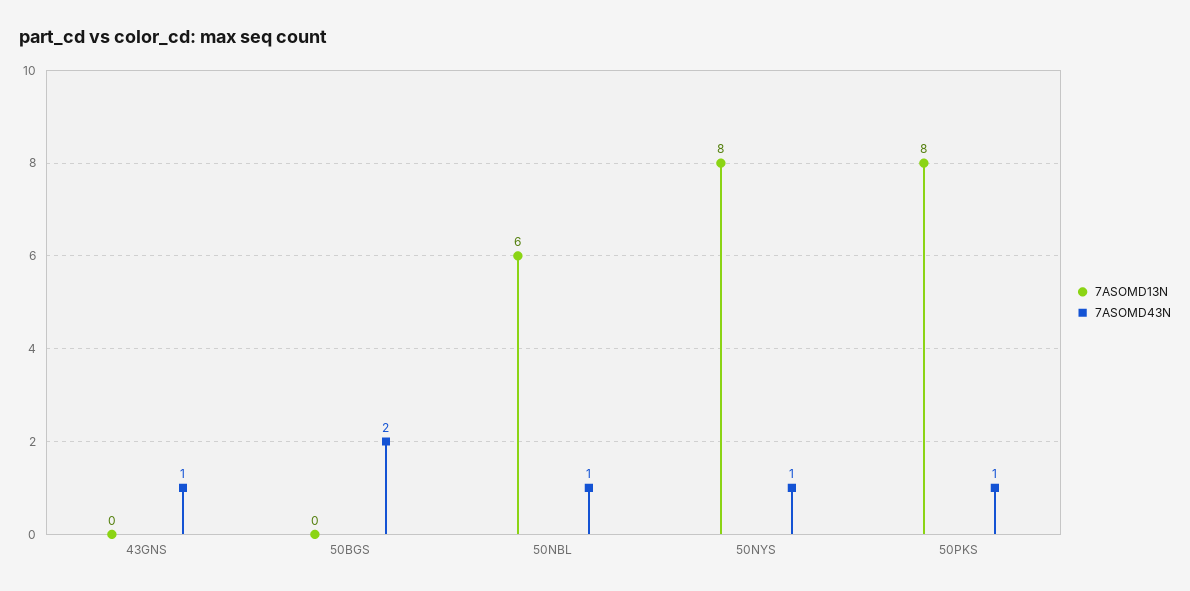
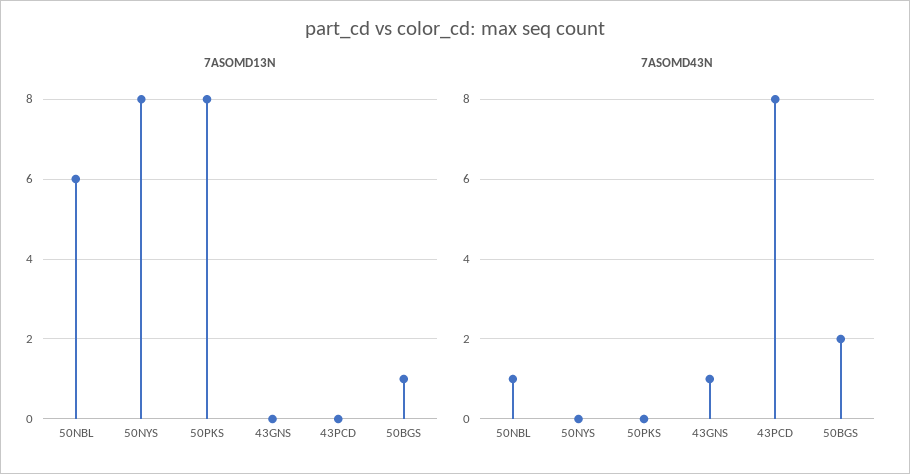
  {
    "7ASOMD13N": {
      "43GNS": 0,
-     "50BGS": 0,
+     "50BGS": 1,
      "50NBL": 6,
      "50NYS": 8,
-     "50PKS": 8
+     "50PKS": 8,
+     "43PCD": 0
    },
    "7ASOMD43N": {
      "43GNS": 1,
      "50BGS": 2,
      "50NBL": 1,
-     "50NYS": 1,
+     "50NYS": 0,
-     "50PKS": 1
+     "50PKS": 0,
+     "43PCD": 8
    }
  }

